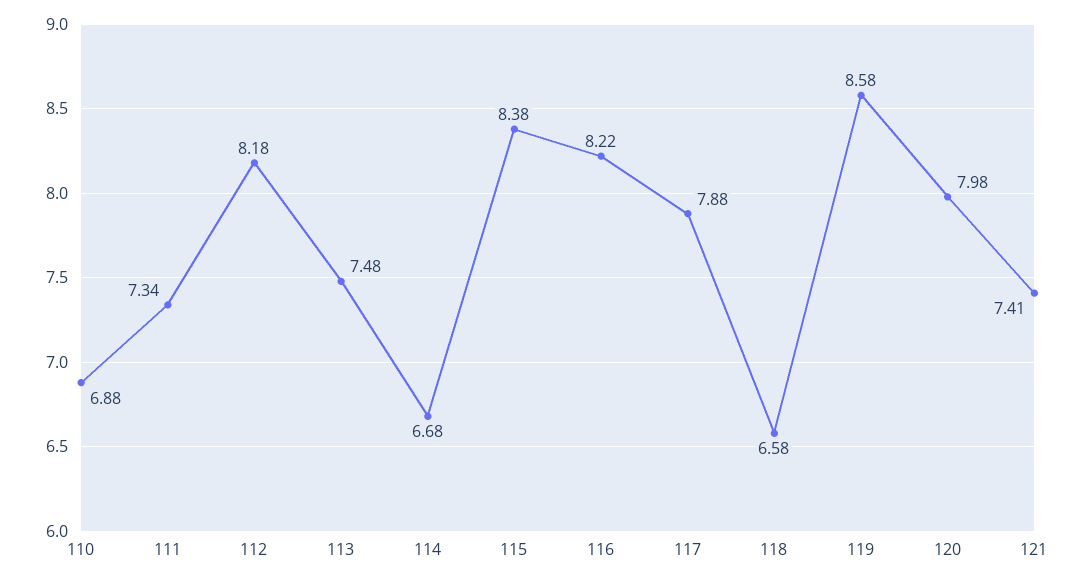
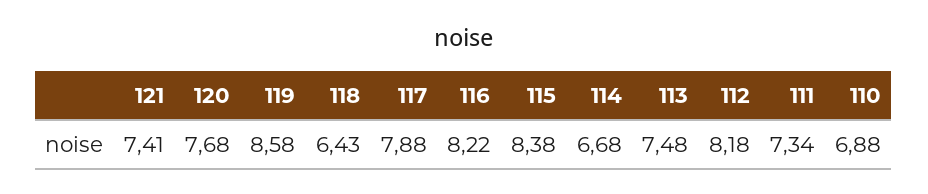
  {
    "110": 6.88,
    "111": 7.34,
    "112": 8.18,
    "113": 7.48,
    "114": 6.68,
    "115": 8.38,
    "116": 8.22,
    "117": 7.88,
-   "118": 6.58,
+   "118": 6.43,
    "119": 8.58,
-   "120": 7.98,
+   "120": 7.68,
    "121": 7.41
  }

